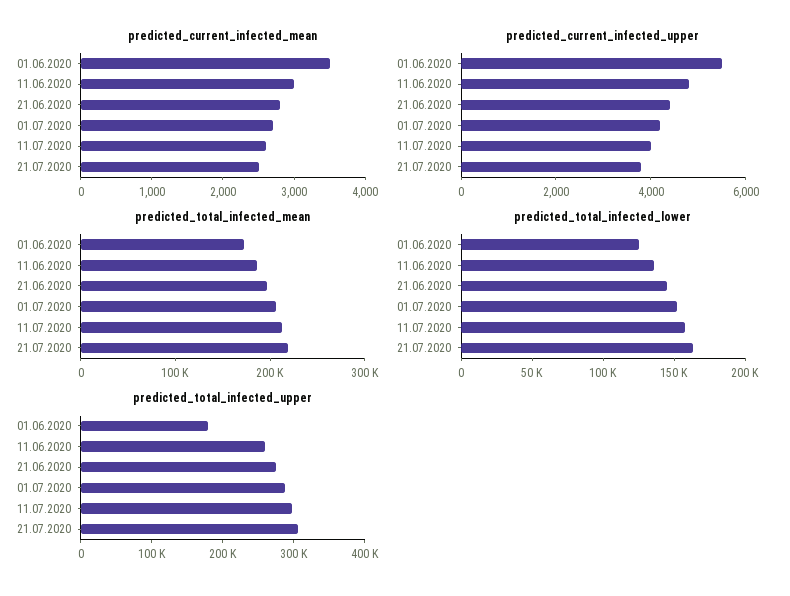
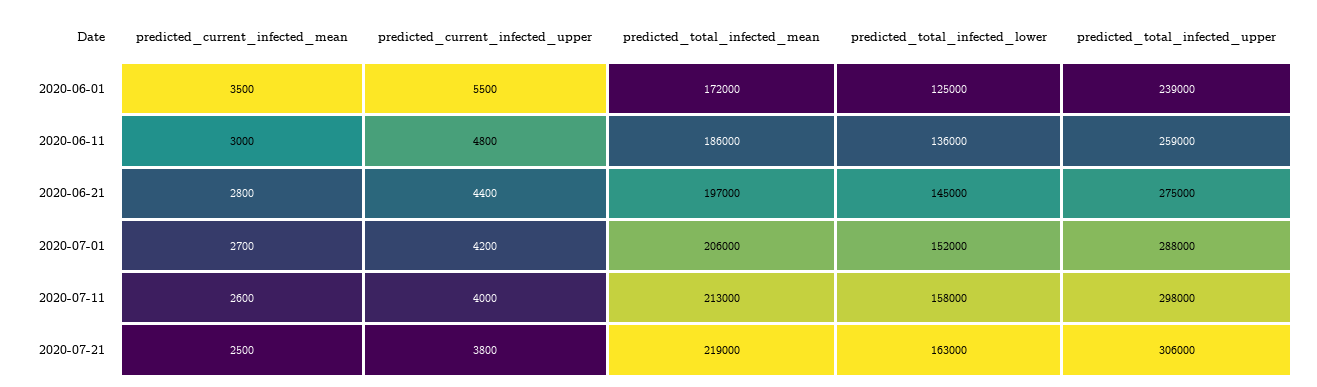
  {
    "predicted_current_infected_mean": {
      "01.06.2020": 3500,
      "11.06.2020": 3000,
      "21.06.2020": 2800,
      "01.07.2020": 2700,
      "11.07.2020": 2600,
      "21.07.2020": 2500
    },
    "predicted_current_infected_upper": {
      "01.06.2020": 5500,
      "11.06.2020": 4800,
      "21.06.2020": 4400,
      "01.07.2020": 4200,
      "11.07.2020": 4000,
      "21.07.2020": 3800
    },
    "predicted_total_infected_mean": {
      "01.06.2020": 172000,
      "11.06.2020": 186000,
      "21.06.2020": 197000,
      "01.07.2020": 206000,
      "11.07.2020": 213000,
      "21.07.2020": 219000
    },
    "predicted_total_infected_lower": {
      "01.06.2020": 125000,
      "11.06.2020": 136000,
      "21.06.2020": 145000,
      "01.07.2020": 152000,
      "11.07.2020": 158000,
      "21.07.2020": 163000
    },
    "predicted_total_infected_upper": {
-     "01.06.2020": 180000,
+     "01.06.2020": 239000,
      "11.06.2020": 259000,
      "21.06.2020": 275000,
      "01.07.2020": 288000,
      "11.07.2020": 298000,
      "21.07.2020": 306000
    }
  }

